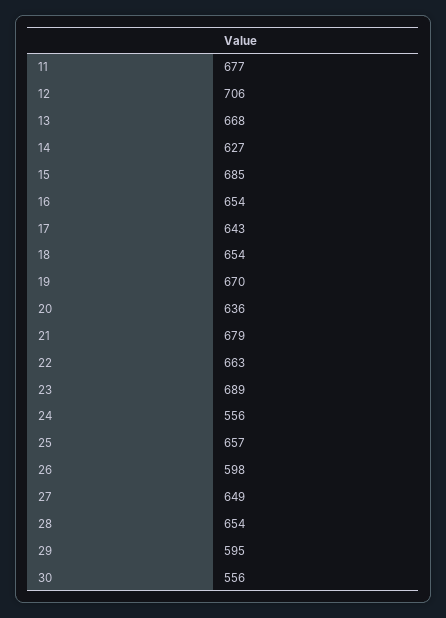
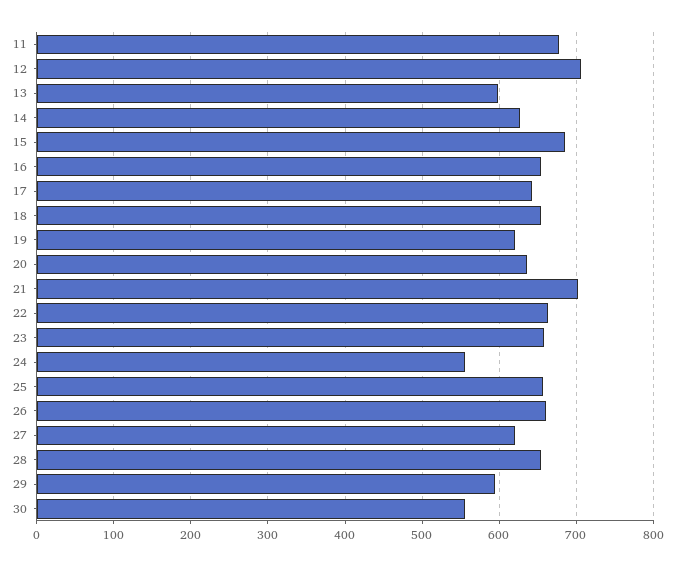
  {
    "11": 677,
    "12": 706,
-   "13": 668,
+   "13": 600,
    "14": 627,
    "15": 685,
    "16": 654,
    "17": 643,
    "18": 654,
-   "19": 670,
+   "19": 620,
    "20": 636,
-   "21": 679,
+   "21": 700,
    "22": 663,
-   "23": 689,
+   "23": 660,
    "24": 556,
    "25": 657,
-   "26": 598,
+   "26": 660,
-   "27": 649,
+   "27": 620,
    "28": 654,
    "29": 595,
    "30": 556
  }

